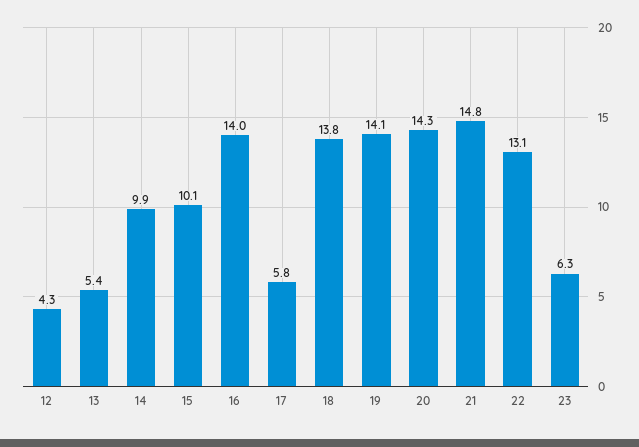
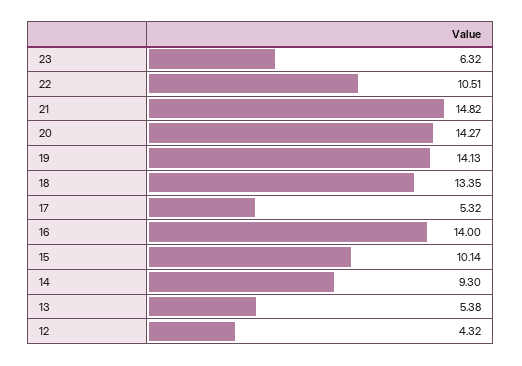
  {
    "12": 4.32,
    "13": 5.38,
-   "14": 9.9,
+   "14": 9.3,
    "15": 10.14,
    "16": 14,
-   "17": 5.8,
+   "17": 5.32,
-   "18": 13.8,
+   "18": 13.35,
    "19": 14.13,
    "20": 14.27,
    "21": 14.82,
-   "22": 13.1,
+   "22": 10.51,
    "23": 6.32
  }

